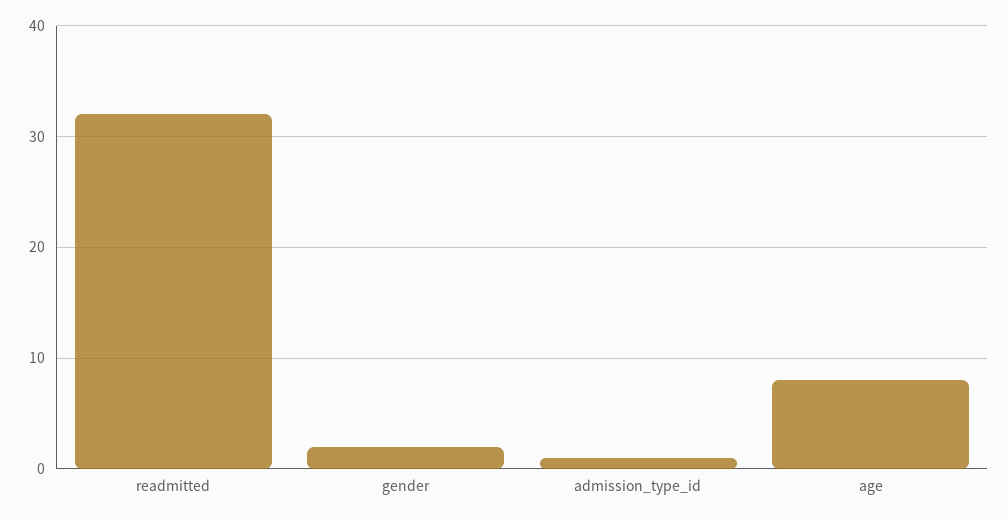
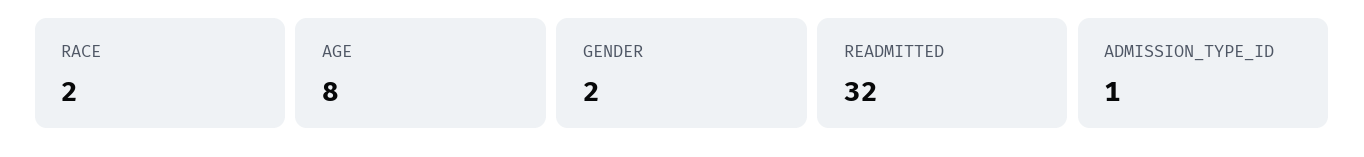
  {
    "readmitted": 32,
    "gender": 2,
    "admission_type_id": 1,
-   "age": 8
+   "age": 8,
+   "RACE": 2
  }

